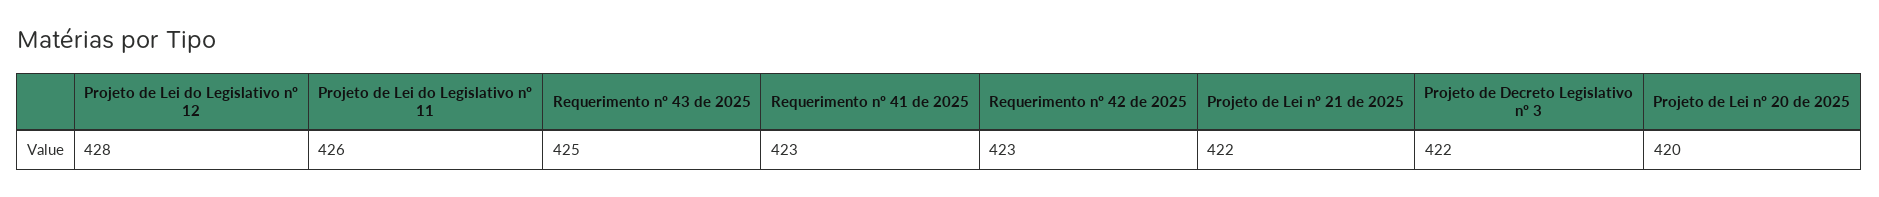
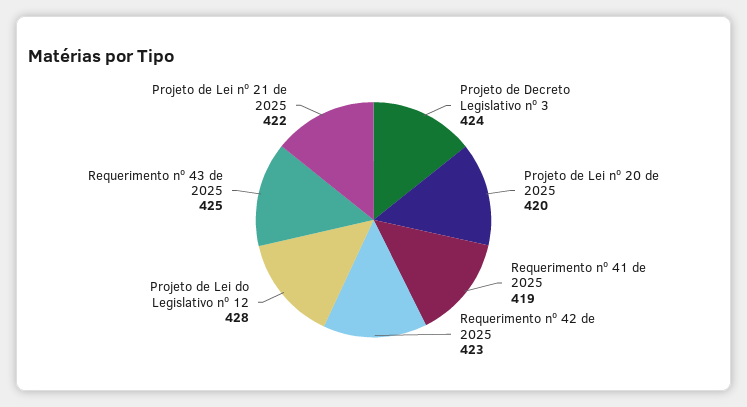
  {
    "Projeto de Lei do Legislativo nº 12": 428,
-   "Projeto de Lei do Legislativo nº 11": 426,
    "Requerimento nº 43 de 2025": 425,
-   "Requerimento nº 41 de 2025": 423,
+   "Requerimento nº 41 de 2025": 419,
    "Requerimento nº 42 de 2025": 423,
    "Projeto de Lei nº 21 de 2025": 422,
-   "Projeto de Decreto Legislativo nº 3": 422,
+   "Projeto de Decreto Legislativo nº 3": 424,
    "Projeto de Lei nº 20 de 2025": 420
  }

